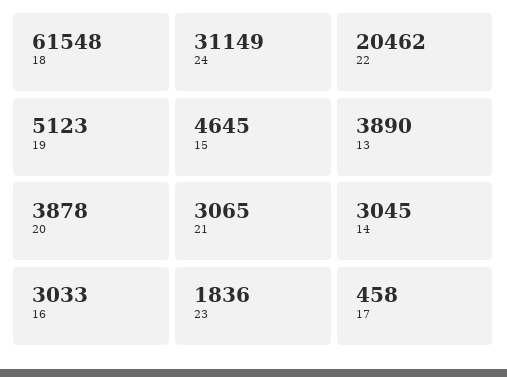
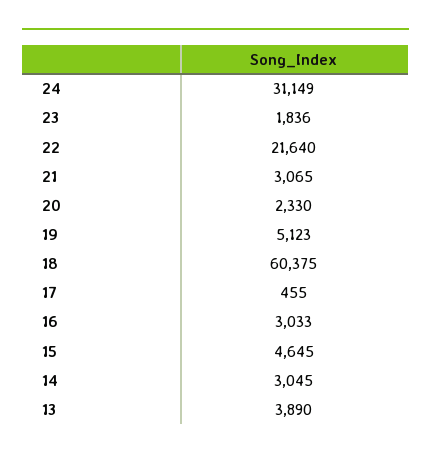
  {
-   "18": 61548,
+   "18": 60375,
    "24": 31149,
-   "22": 20462,
+   "22": 21640,
    "19": 5123,
    "15": 4645,
    "13": 3890,
-   "20": 3878,
+   "20": 2330,
    "21": 3065,
    "14": 3045,
    "16": 3033,
    "23": 1836,
-   "17": 458
+   "17": 455
  }

